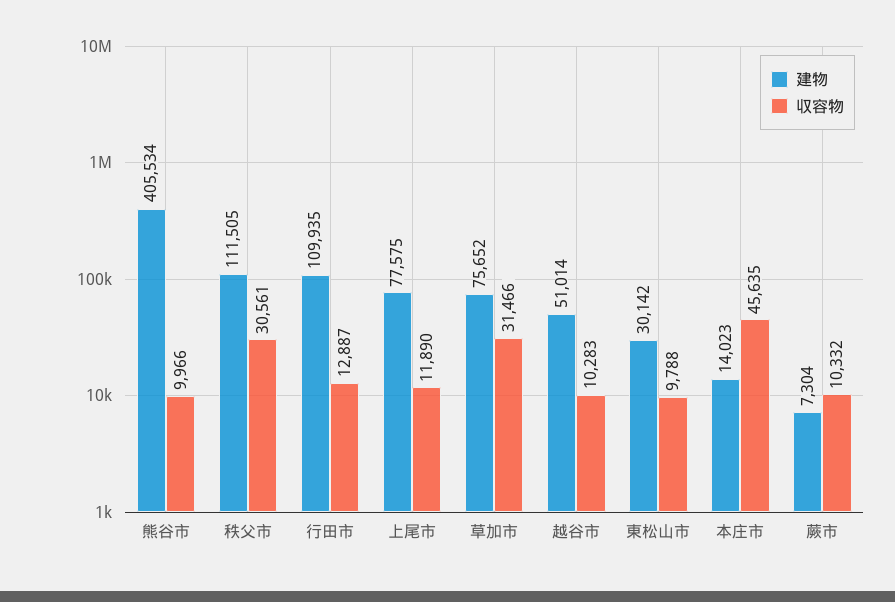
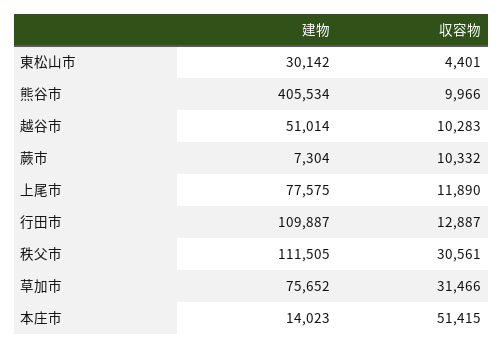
  {
    "建物": {
      "熊谷市": 405534,
      "秩父市": 111505,
-     "行田市": 109935,
+     "行田市": 109887,
      "上尾市": 77575,
      "草加市": 75652,
      "越谷市": 51014,
      "東松山市": 30142,
      "本庄市": 14023,
      "蕨市": 7304
    },
    "収容物": {
      "熊谷市": 9966,
      "秩父市": 30561,
      "行田市": 12887,
      "上尾市": 11890,
      "草加市": 31466,
      "越谷市": 10283,
-     "東松山市": 9788,
+     "東松山市": 4401,
-     "本庄市": 45635,
+     "本庄市": 51415,
      "蕨市": 10332
    }
  }

